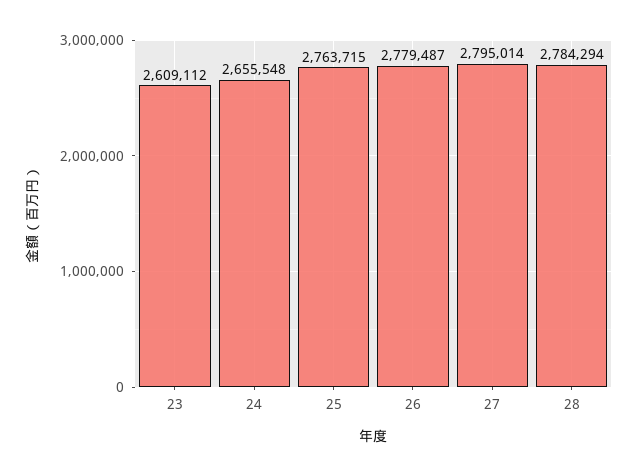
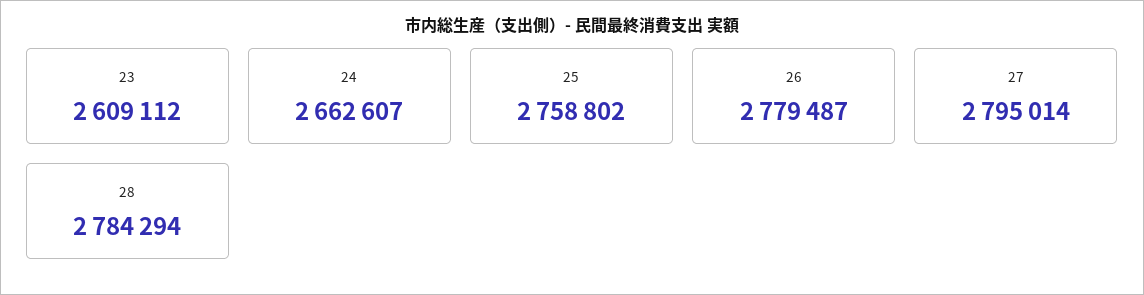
  {
    "23": 2609112,
-   "24": 2655548,
+   "24": 2662607,
-   "25": 2763715,
+   "25": 2758802,
    "26": 2779487,
    "27": 2795014,
    "28": 2784294
  }

